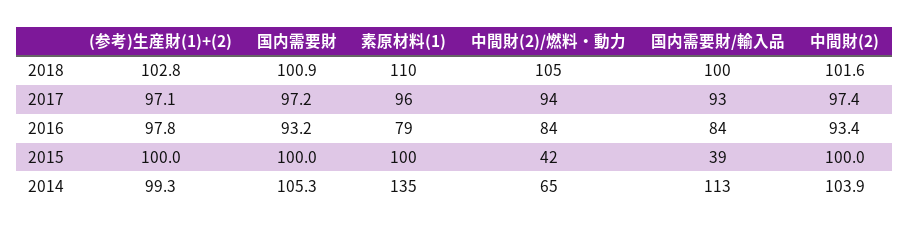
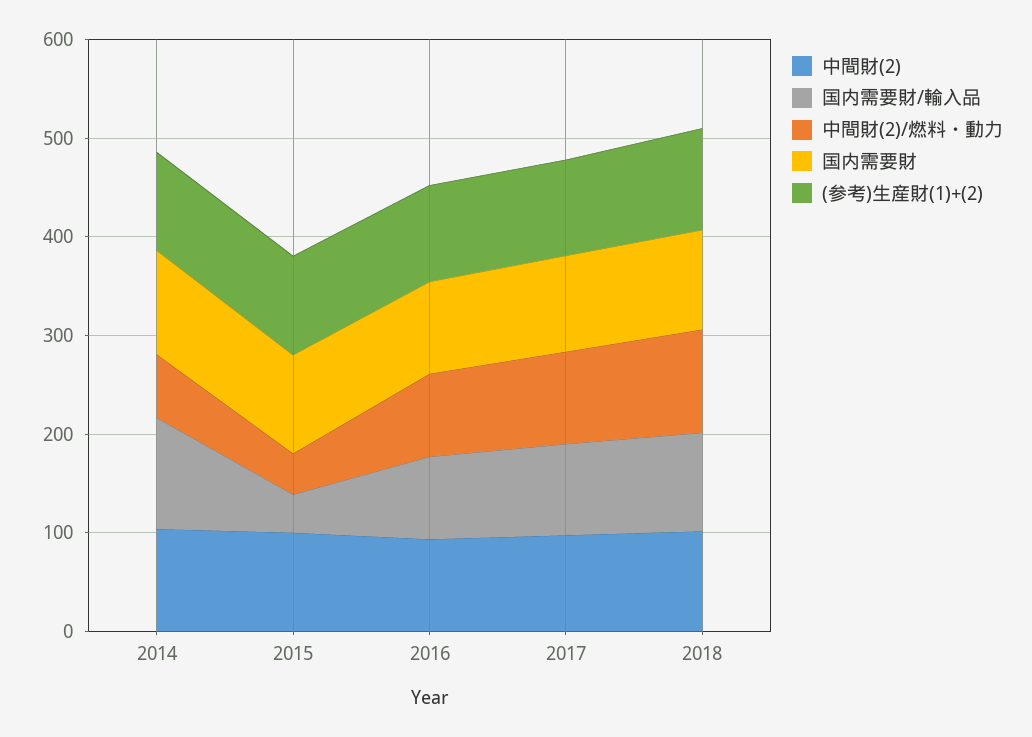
  {
    "(参考)生産財(1)+(2)": {
      "2018": 102.8,
      "2017": 97.1,
      "2016": 97.8,
      "2015": 100,
      "2014": 99.3
    },
    "国内需要財": {
      "2018": 100.9,
      "2017": 97.2,
      "2016": 93.2,
      "2015": 100,
      "2014": 105.3
    },
-   "素原材料(1)": {
-     "2018": 110,
-     "2017": 96,
-     "2016": 79,
-     "2015": 100,
-     "2014": 135
-   },
    "中間財(2)/燃料・動力": {
      "2018": 105,
      "2017": 94,
      "2016": 84,
      "2015": 42,
      "2014": 65
    },
    "国内需要財/輸入品": {
      "2018": 100,
      "2017": 93,
      "2016": 84,
      "2015": 39,
      "2014": 113
    },
    "中間財(2)": {
      "2018": 101.6,
      "2017": 97.4,
      "2016": 93.4,
      "2015": 100,
      "2014": 103.9
    }
  }

